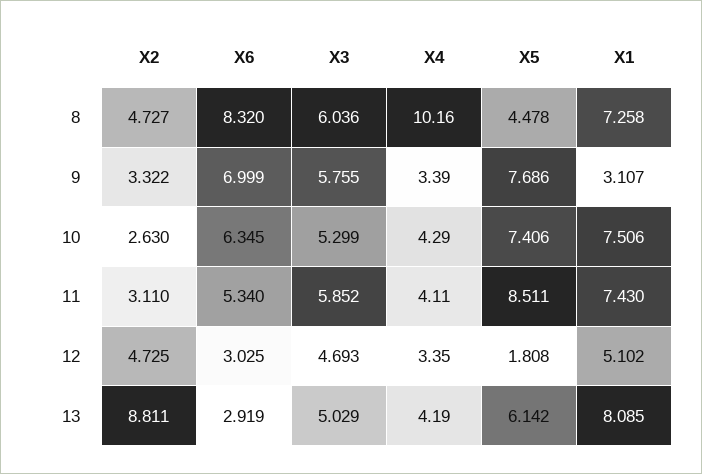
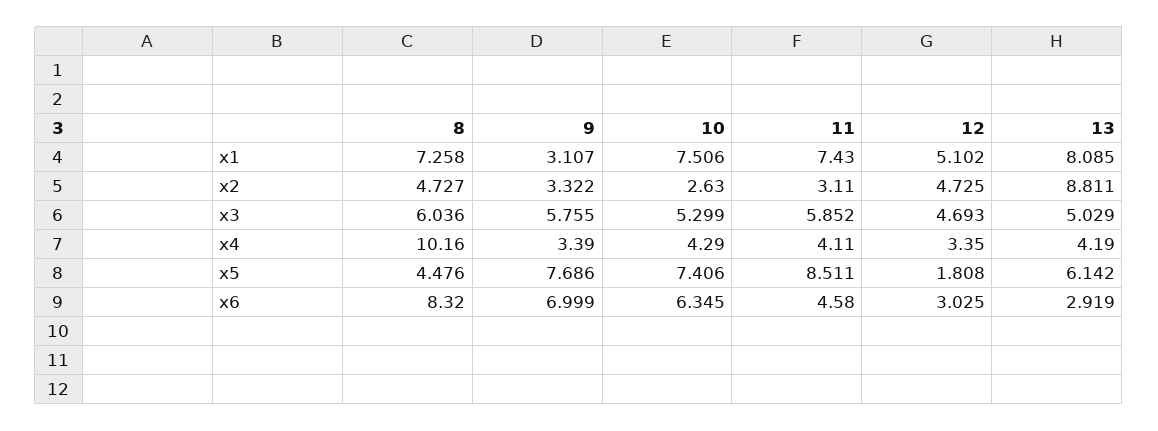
  {
    "X2": {
      "8": 4.727,
      "9": 3.322,
      "10": 2.63,
      "11": 3.11,
      "12": 4.725,
      "13": 8.811
    },
    "X6": {
      "8": 8.32,
      "9": 6.999,
      "10": 6.345,
-     "11": 5.34,
+     "11": 4.58,
      "12": 3.025,
      "13": 2.919
    },
    "X3": {
      "8": 6.036,
      "9": 5.755,
      "10": 5.299,
      "11": 5.852,
      "12": 4.693,
      "13": 5.029
    },
    "X4": {
      "8": 10.16,
      "9": 3.39,
      "10": 4.29,
      "11": 4.11,
      "12": 3.35,
      "13": 4.19
    },
    "X5": {
-     "8": 4.478,
+     "8": 4.476,
      "9": 7.686,
      "10": 7.406,
      "11": 8.511,
      "12": 1.808,
      "13": 6.142
    },
    "X1": {
      "8": 7.258,
      "9": 3.107,
      "10": 7.506,
      "11": 7.43,
      "12": 5.102,
      "13": 8.085
    }
  }

